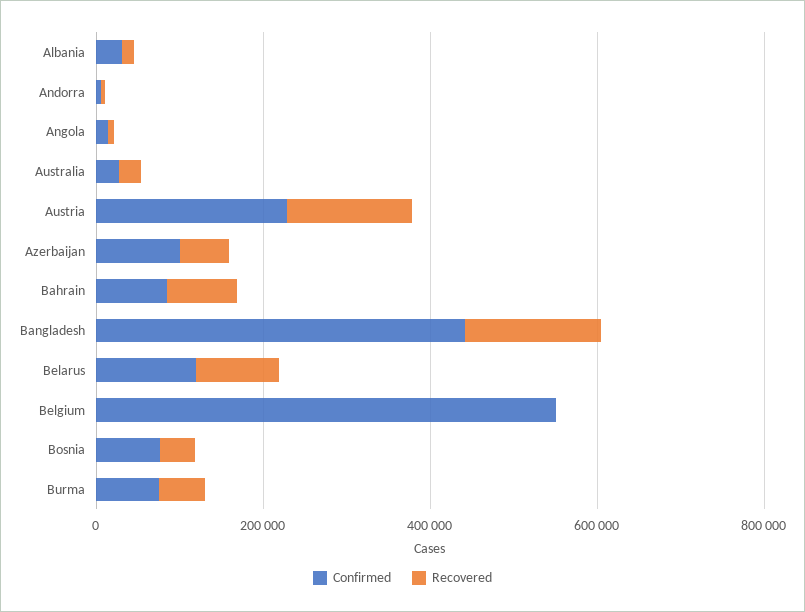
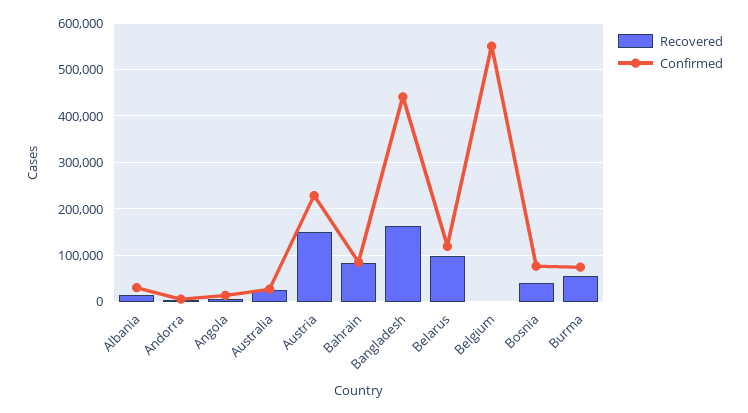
  {
    "Confirmed": {
      "Albania": 40000,
      "Andorra": 0,
      "Angola": 20000,
      "Australia": 20000,
      "Austria": 220000,
-     "Azerbaijan": 100000,
      "Bahrain": 80000,
      "Bangladesh": 440000,
      "Belarus": 120000,
      "Belgium": 560000,
      "Bosnia": 80000,
      "Burma": 80000
    },
    "Recovered": {
      "Albania": 20000,
      "Andorra": 0,
      "Angola": 0,
      "Australia": 20000,
      "Austria": 140000,
-     "Azerbaijan": 50000,
      "Bahrain": 80000,
      "Bangladesh": 160000,
      "Belarus": 100000,
      "Belgium": 0,
      "Bosnia": 40000,
      "Burma": 60000
    }
  }

